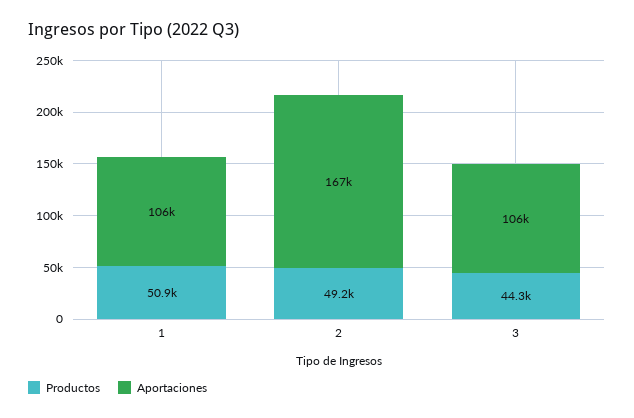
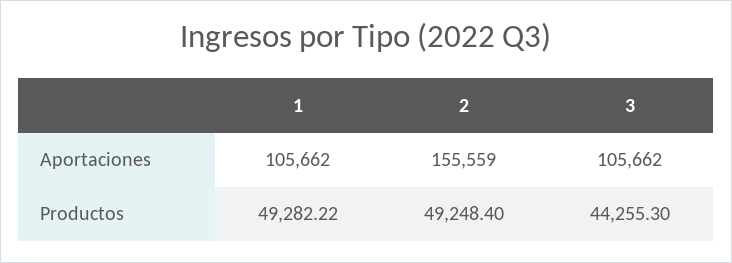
  {
    "Productos": {
-     "1": 50900,
+     "1": 49282.22,
      "2": 49248.4,
      "3": 44255.3
    },
    "Aportaciones": {
      "1": 105662,
-     "2": 167000,
+     "2": 155559,
      "3": 105662
    }
  }

